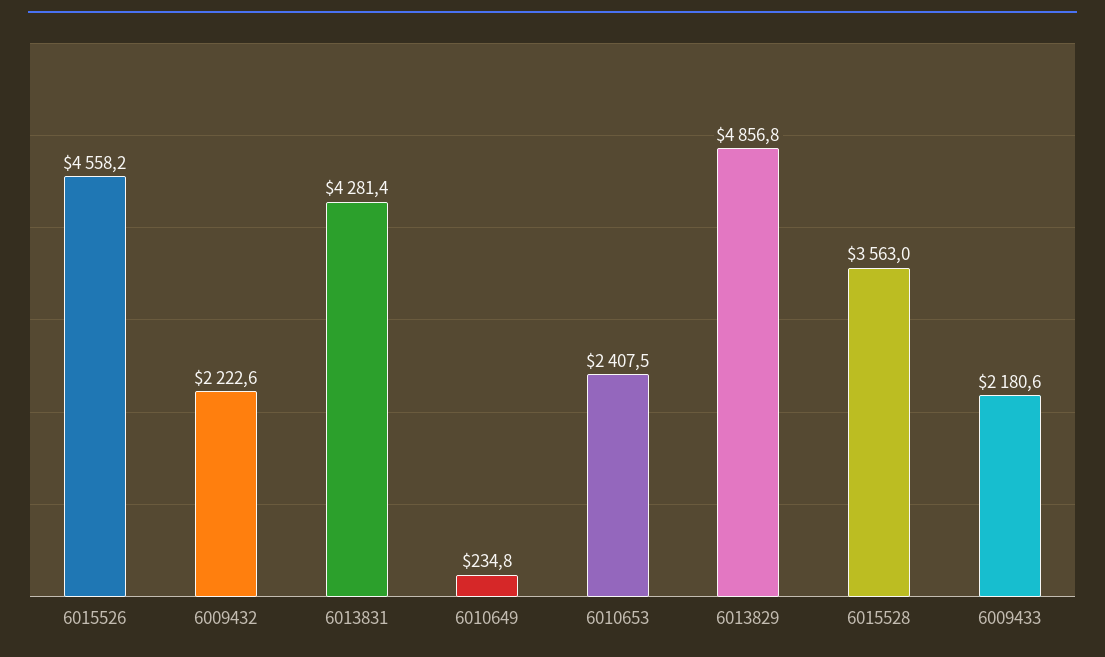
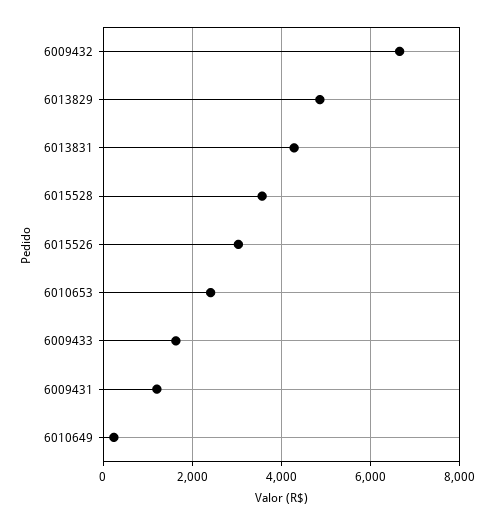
  {
-   "6015526": 4558.2,
+   "6015526": 3000,
-   "6009432": 2222.6,
+   "6009432": 6600,
    "6013831": 4281.4,
    "6010649": 234.8,
    "6010653": 2407.5,
    "6013829": 4856.8,
    "6015528": 3563,
-   "6009433": 2180.6
+   "6009433": 1600,
+   "6009431": 1200
  }

